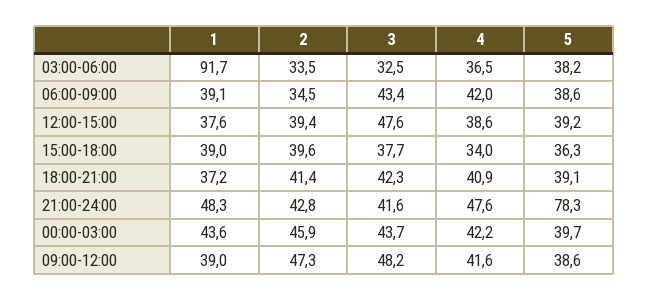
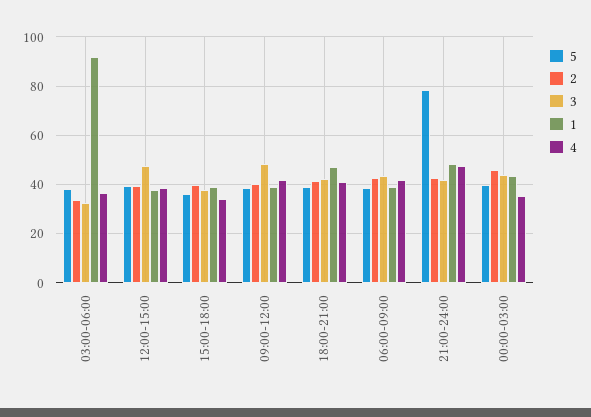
  {
    "1": {
      "03:00-06:00": 91.7,
      "06:00-09:00": 39.1,
      "12:00-15:00": 37.6,
      "15:00-18:00": 39,
-     "18:00-21:00": 37.2,
+     "18:00-21:00": 47.5,
      "21:00-24:00": 48.3,
      "00:00-03:00": 43.6,
      "09:00-12:00": 39
    },
    "2": {
      "03:00-06:00": 33.5,
-     "06:00-09:00": 34.5,
+     "06:00-09:00": 42.5,
      "12:00-15:00": 39.4,
      "15:00-18:00": 39.6,
      "18:00-21:00": 41.4,
      "21:00-24:00": 42.8,
      "00:00-03:00": 45.9,
-     "09:00-12:00": 47.3
+     "09:00-12:00": 40
    },
    "3": {
      "03:00-06:00": 32.5,
      "06:00-09:00": 43.4,
      "12:00-15:00": 47.6,
      "15:00-18:00": 37.7,
      "18:00-21:00": 42.3,
      "21:00-24:00": 41.6,
      "00:00-03:00": 43.7,
      "09:00-12:00": 48.2
    },
    "4": {
      "03:00-06:00": 36.5,
      "06:00-09:00": 42,
      "12:00-15:00": 38.6,
      "15:00-18:00": 34,
      "18:00-21:00": 40.9,
      "21:00-24:00": 47.6,
-     "00:00-03:00": 42.2,
+     "00:00-03:00": 35,
      "09:00-12:00": 41.6
    },
    "5": {
      "03:00-06:00": 38.2,
      "06:00-09:00": 38.6,
      "12:00-15:00": 39.2,
      "15:00-18:00": 36.3,
      "18:00-21:00": 39.1,
      "21:00-24:00": 78.3,
      "00:00-03:00": 39.7,
      "09:00-12:00": 38.6
    }
  }

